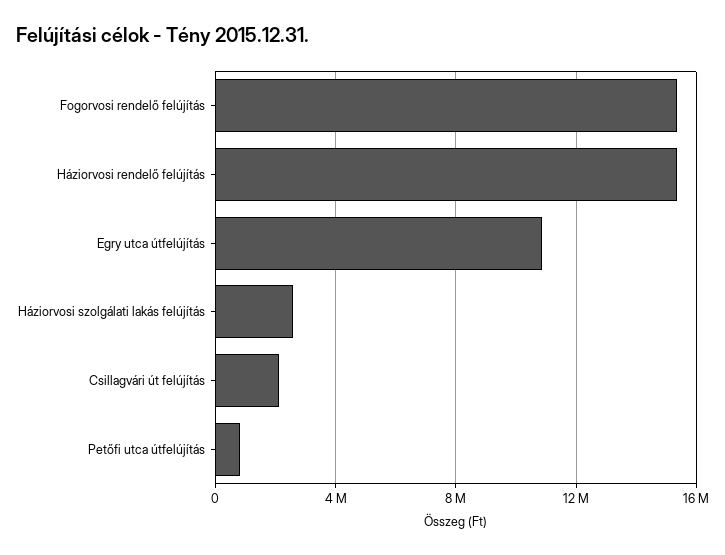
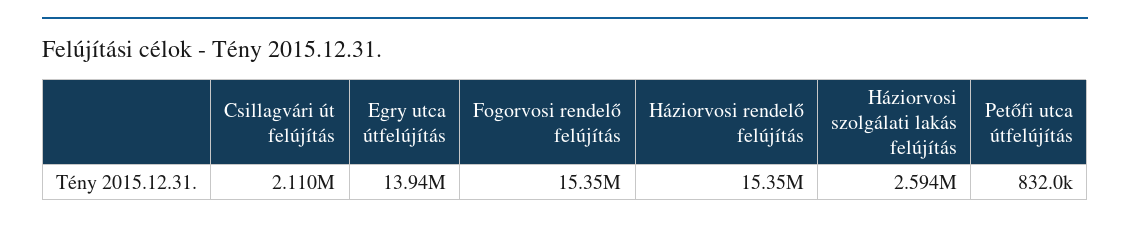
  {
    "Fogorvosi rendelő felújítás": 15350000,
    "Háziorvosi rendelő felújítás": 15350000,
-   "Egry utca útfelújítás": 11000000,
+   "Egry utca útfelújítás": 13940000,
    "Háziorvosi szolgálati lakás felújítás": 2594000,
    "Csillagvári út felújítás": 2110000,
    "Petőfi utca útfelújítás": 832000
  }

